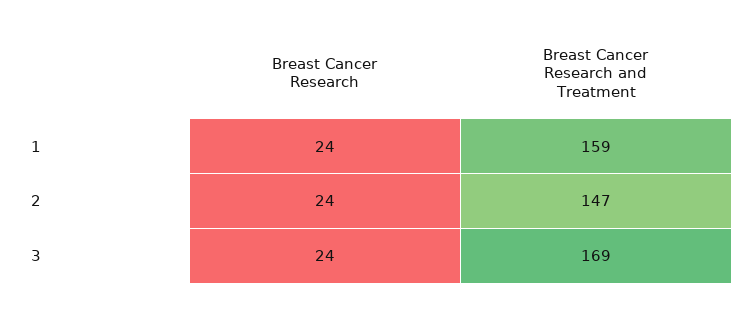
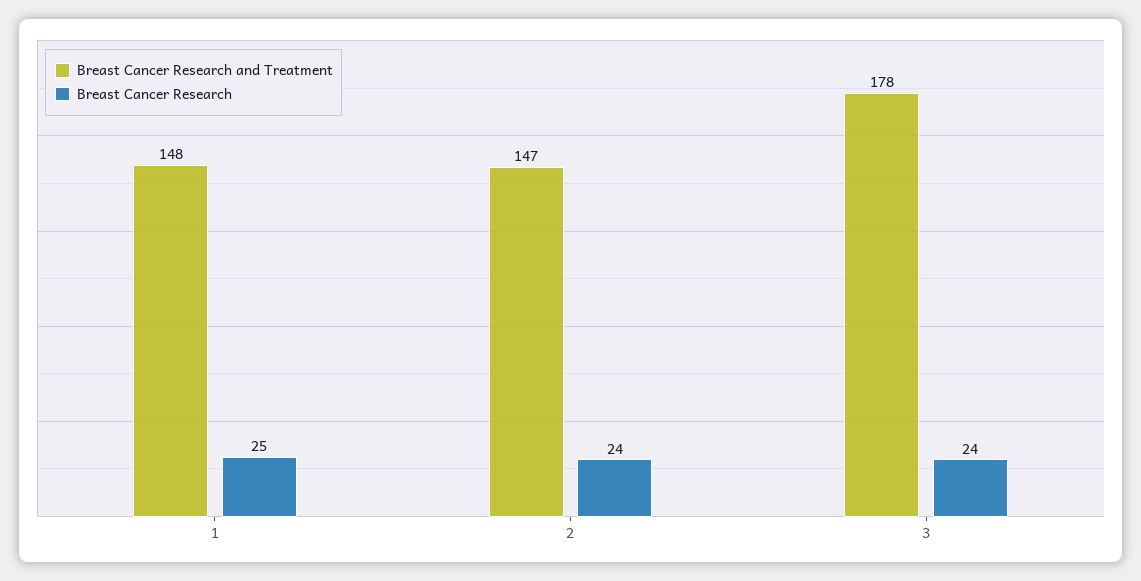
  {
    "Breast Cancer Research": {
-     "1": 24,
+     "1": 25,
      "2": 24,
      "3": 24
    },
    "Breast Cancer Research and Treatment": {
-     "1": 159,
+     "1": 148,
      "2": 147,
-     "3": 169
+     "3": 178
    }
  }

